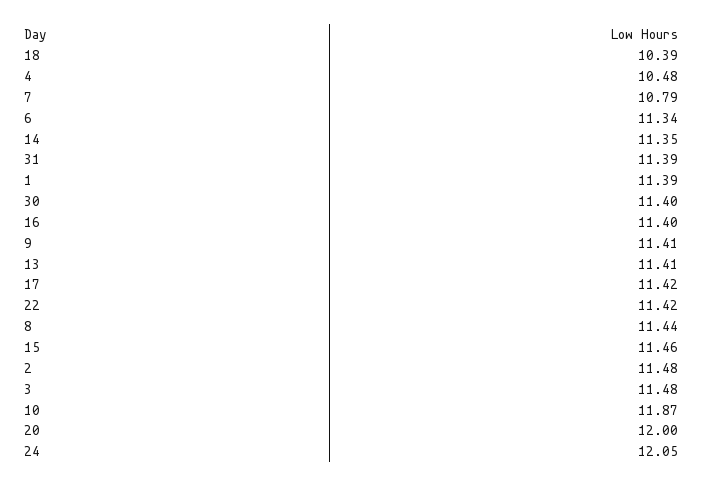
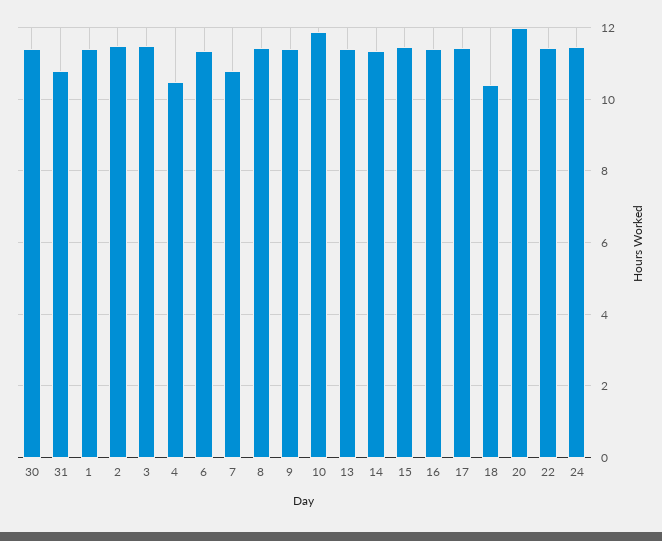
  {
    "18": 10.39,
    "4": 10.48,
    "7": 10.79,
    "6": 11.34,
    "14": 11.35,
-   "31": 11.39,
+   "31": 10.8,
    "1": 11.39,
    "30": 11.4,
    "16": 11.4,
    "9": 11.41,
    "13": 11.41,
    "17": 11.42,
    "22": 11.42,
    "8": 11.44,
    "15": 11.46,
    "2": 11.48,
    "3": 11.48,
    "10": 11.87,
    "20": 12,
-   "24": 12.05
+   "24": 11.4
  }

